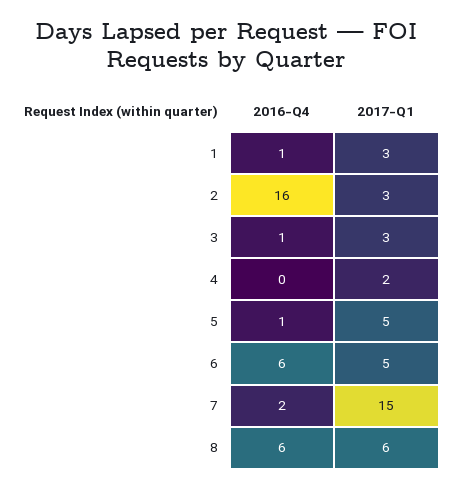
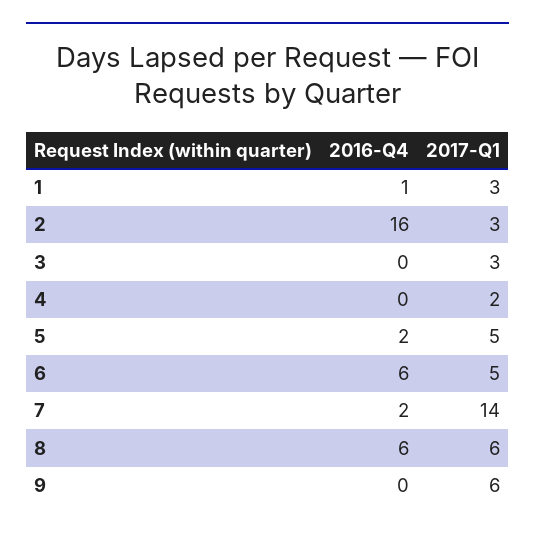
  {
    "2016-Q4": {
      "1": 1,
      "2": 16,
-     "3": 1,
+     "3": 0,
      "4": 0,
-     "5": 1,
+     "5": 2,
      "6": 6,
      "7": 2,
-     "8": 6
+     "8": 6,
+     "9": 0
    },
    "2017-Q1": {
      "1": 3,
      "2": 3,
      "3": 3,
      "4": 2,
      "5": 5,
      "6": 5,
-     "7": 15,
+     "7": 14,
-     "8": 6
+     "8": 6,
+     "9": 6
    }
  }

